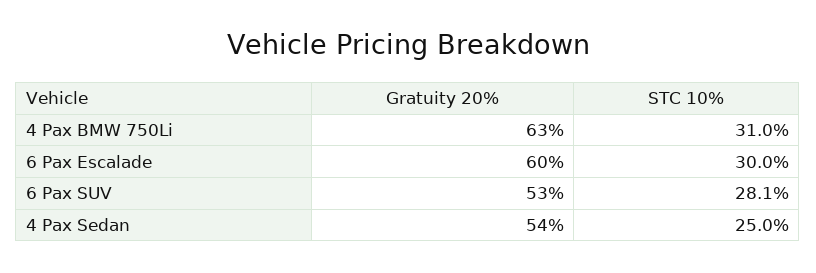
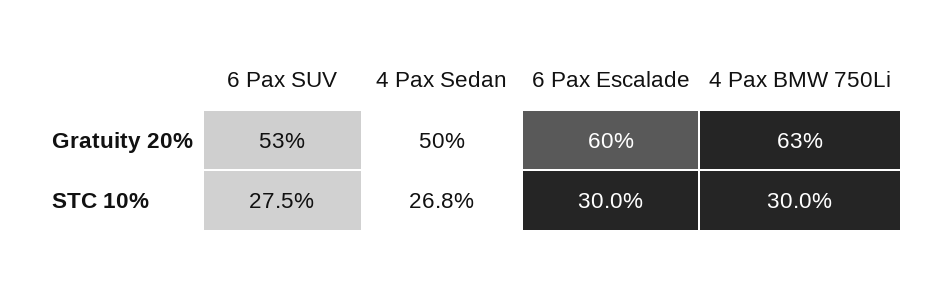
  {
    "Gratuity 20%": {
      "4 Pax BMW 750Li": 63,
      "6 Pax Escalade": 60,
      "6 Pax SUV": 53,
-     "4 Pax Sedan": 54
+     "4 Pax Sedan": 50
    },
    "STC 10%": {
-     "4 Pax BMW 750Li": 31,
+     "4 Pax BMW 750Li": 30,
      "6 Pax Escalade": 30,
-     "6 Pax SUV": 28.1,
+     "6 Pax SUV": 27.5,
-     "4 Pax Sedan": 25
+     "4 Pax Sedan": 26.8
    }
  }

